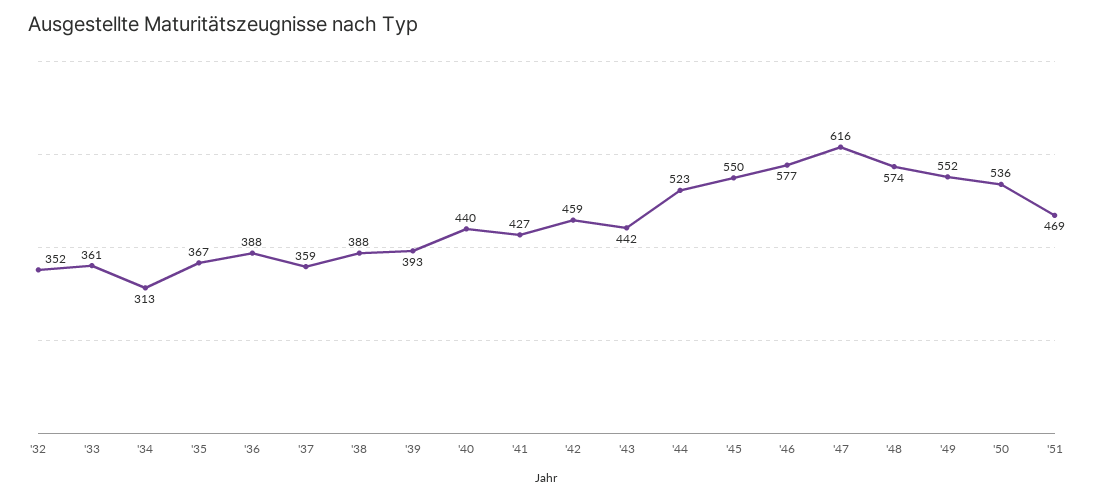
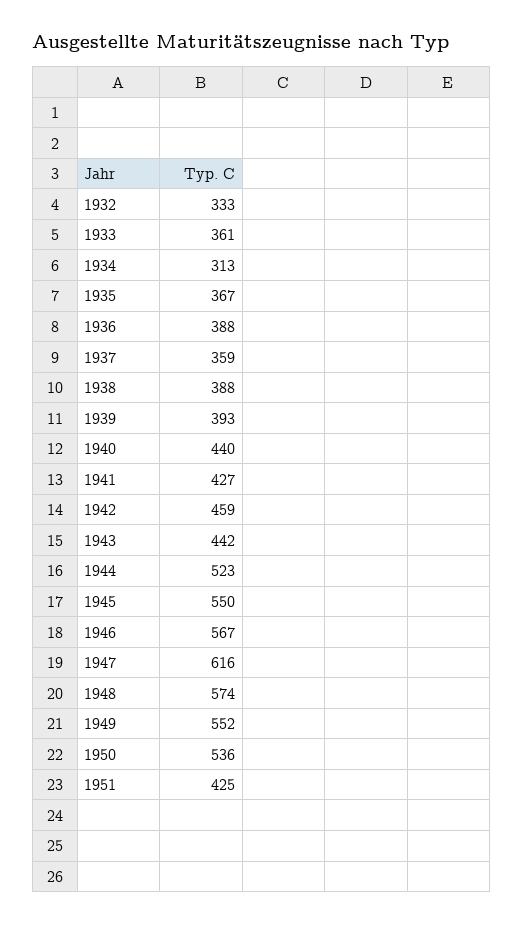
  {
-   "'32": 352,
+   "'32": 333,
    "'33": 361,
    "'34": 313,
    "'35": 367,
    "'36": 388,
    "'37": 359,
    "'38": 388,
    "'39": 393,
    "'40": 440,
    "'41": 427,
    "'42": 459,
    "'43": 442,
    "'44": 523,
    "'45": 550,
-   "'46": 577,
+   "'46": 567,
    "'47": 616,
    "'48": 574,
    "'49": 552,
    "'50": 536,
-   "'51": 469
+   "'51": 425
  }

